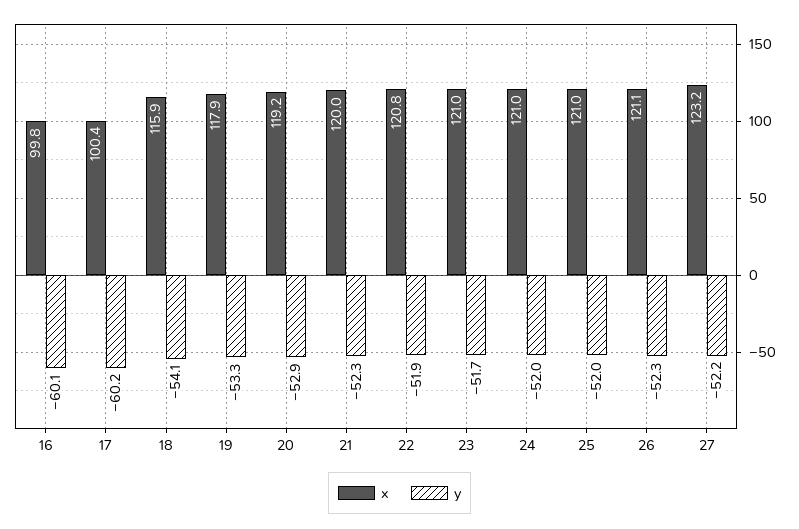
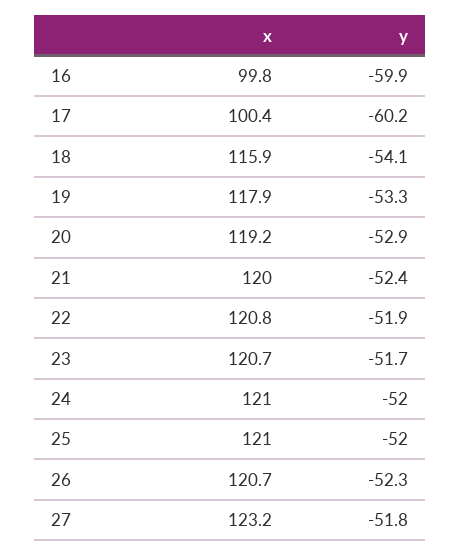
  {
    "x": {
      "16": 99.8,
      "17": 100.4,
      "18": 115.9,
      "19": 117.9,
      "20": 119.2,
      "21": 120,
      "22": 120.8,
-     "23": 121,
+     "23": 120.7,
      "24": 121,
      "25": 121,
-     "26": 121.1,
+     "26": 120.7,
      "27": 123.2
    },
    "y": {
-     "16": -60.1,
+     "16": -59.9,
      "17": -60.2,
      "18": -54.1,
      "19": -53.3,
      "20": -52.9,
-     "21": -52.3,
+     "21": -52.4,
      "22": -51.9,
      "23": -51.7,
      "24": -52,
      "25": -52,
      "26": -52.3,
-     "27": -52.2
+     "27": -51.8
    }
  }

